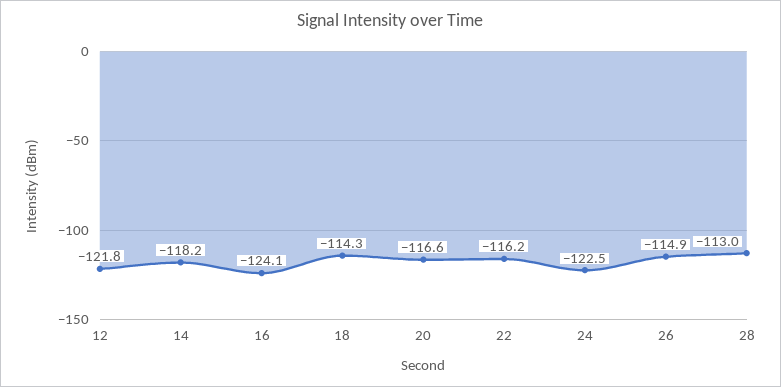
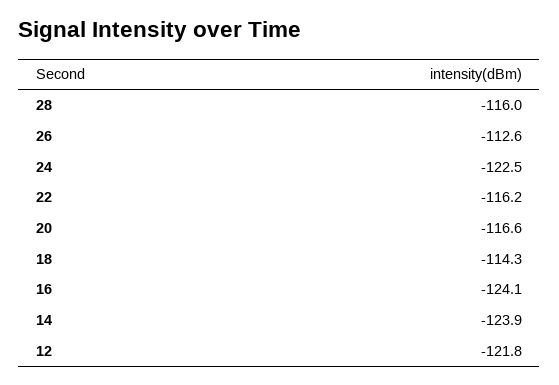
  {
    "12": -121.8,
-   "14": -118.2,
+   "14": -123.9,
    "16": -124.1,
    "18": -114.3,
    "20": -116.6,
    "22": -116.2,
    "24": -122.5,
-   "26": -114.9,
+   "26": -112.6,
-   "28": -113
+   "28": -116
  }

